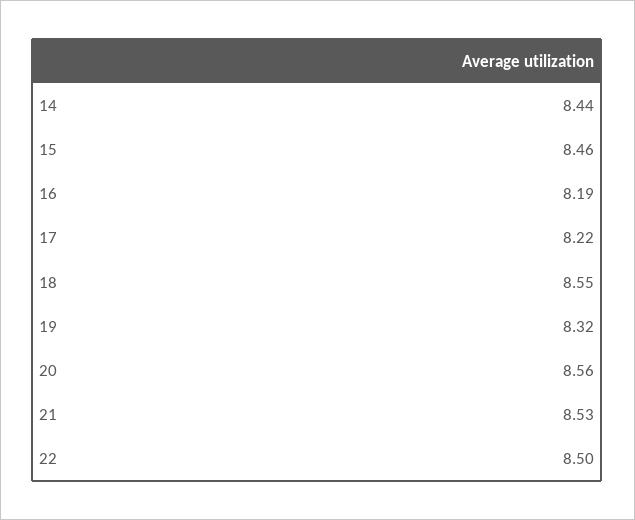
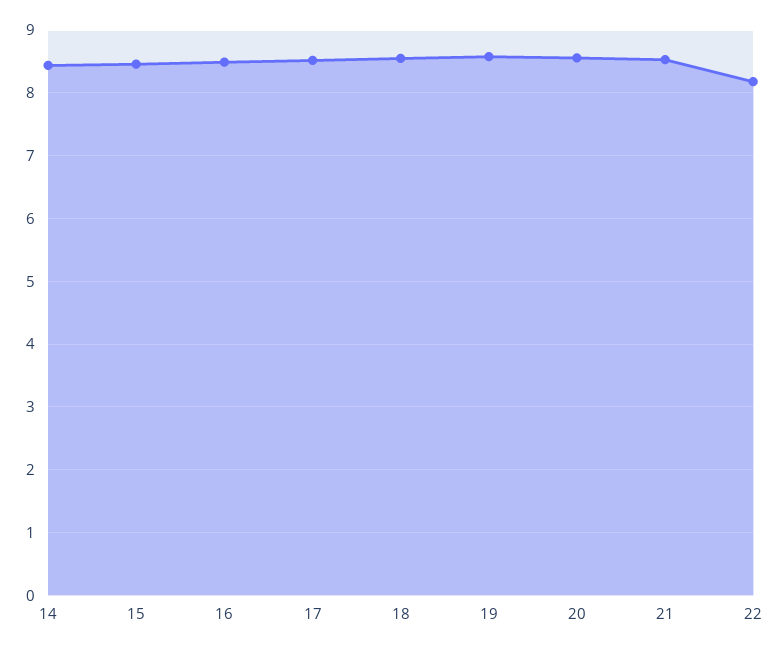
  {
    "14": 8.44,
    "15": 8.46,
-   "16": 8.19,
+   "16": 8.5,
-   "17": 8.22,
+   "17": 8.5,
    "18": 8.55,
-   "19": 8.32,
+   "19": 8.6,
    "20": 8.56,
    "21": 8.53,
-   "22": 8.5
+   "22": 8.2
  }

